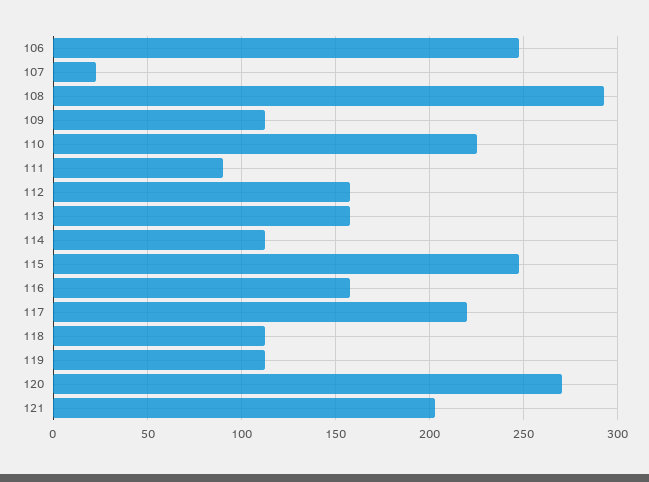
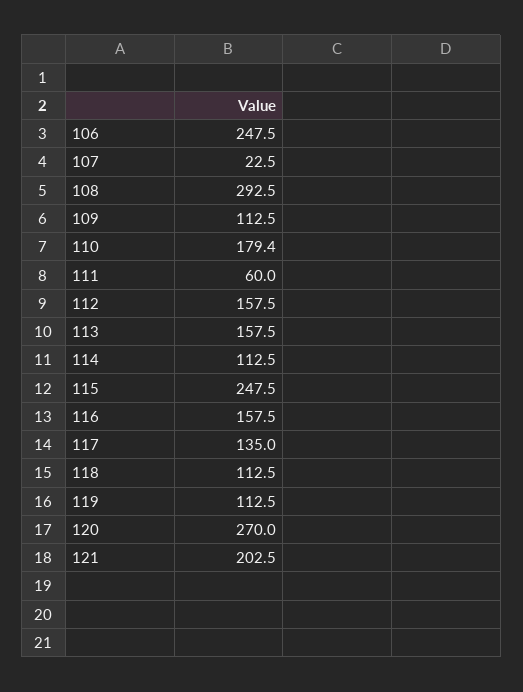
  {
    "106": 247.5,
    "107": 22.5,
    "108": 292.5,
    "109": 112.5,
-   "110": 225,
+   "110": 179.4,
-   "111": 90,
+   "111": 60,
    "112": 157.5,
    "113": 157.5,
    "114": 112.5,
    "115": 247.5,
    "116": 157.5,
-   "117": 220,
+   "117": 135,
    "118": 112.5,
    "119": 112.5,
    "120": 270,
    "121": 202.5
  }

